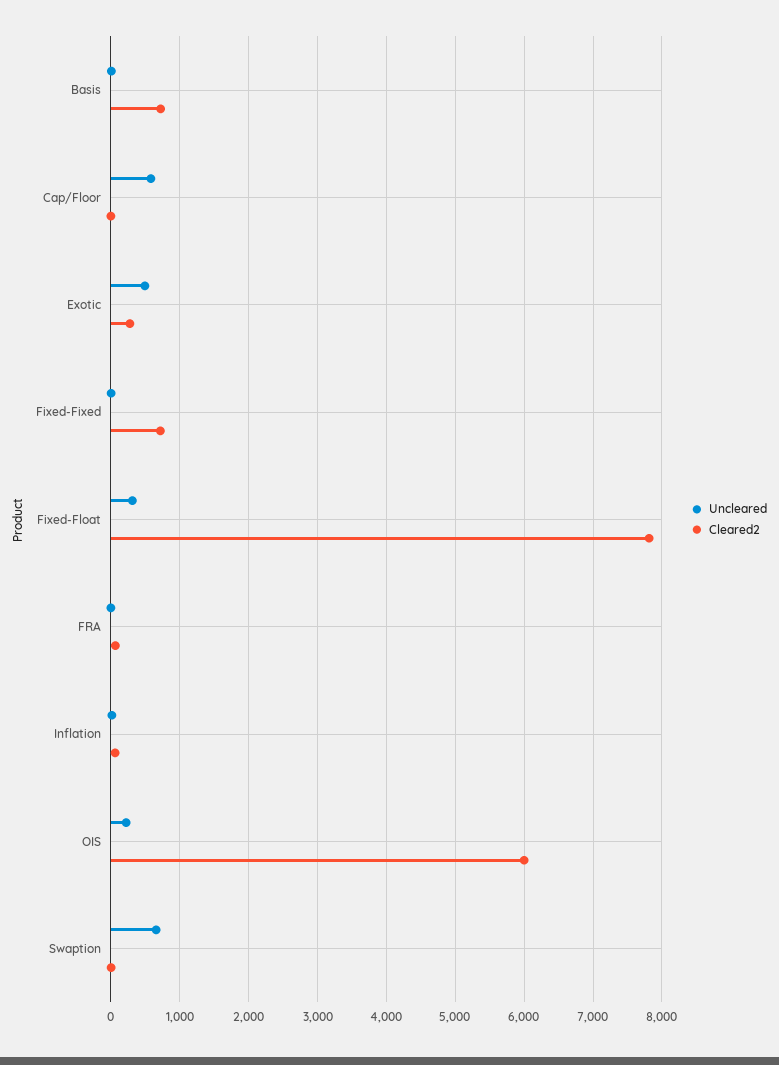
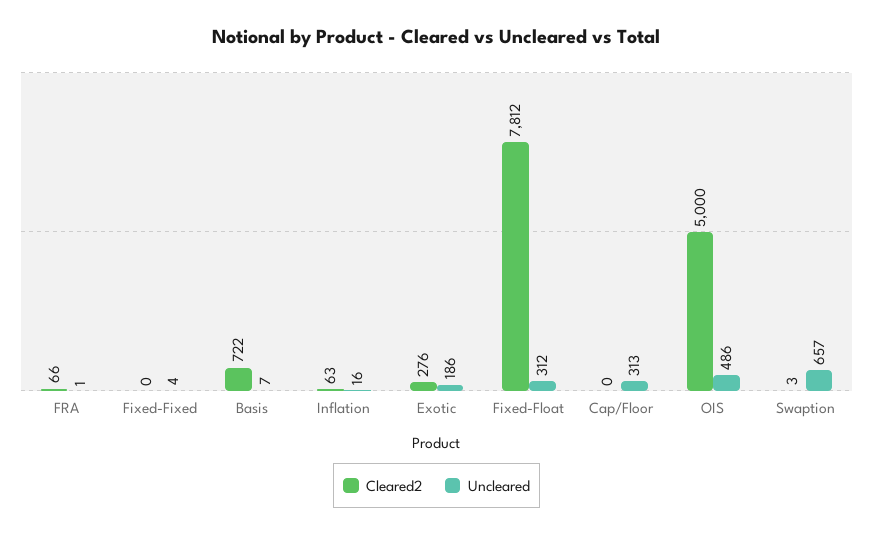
  {
    "Uncleared": {
      "Basis": 7,
-     "Cap/Floor": 600,
+     "Cap/Floor": 313,
-     "Exotic": 500,
+     "Exotic": 186,
      "Fixed-Fixed": 4,
      "Fixed-Float": 312,
      "FRA": 1,
      "Inflation": 16,
-     "OIS": 200,
+     "OIS": 486,
      "Swaption": 657
    },
    "Cleared2": {
      "Basis": 722,
      "Cap/Floor": 0,
      "Exotic": 276,
-     "Fixed-Fixed": 700,
+     "Fixed-Fixed": 0,
      "Fixed-Float": 7812,
      "FRA": 66,
      "Inflation": 63,
-     "OIS": 6000,
+     "OIS": 5000,
      "Swaption": 3
    }
  }

